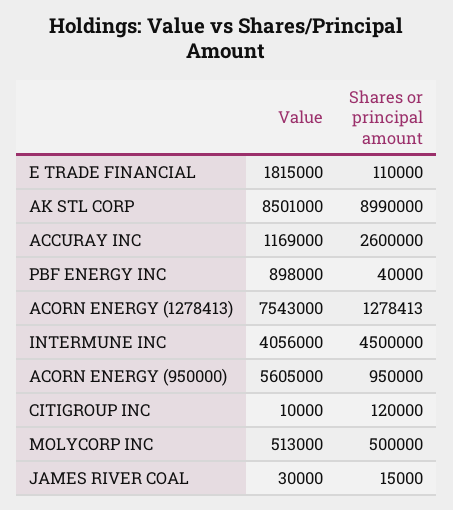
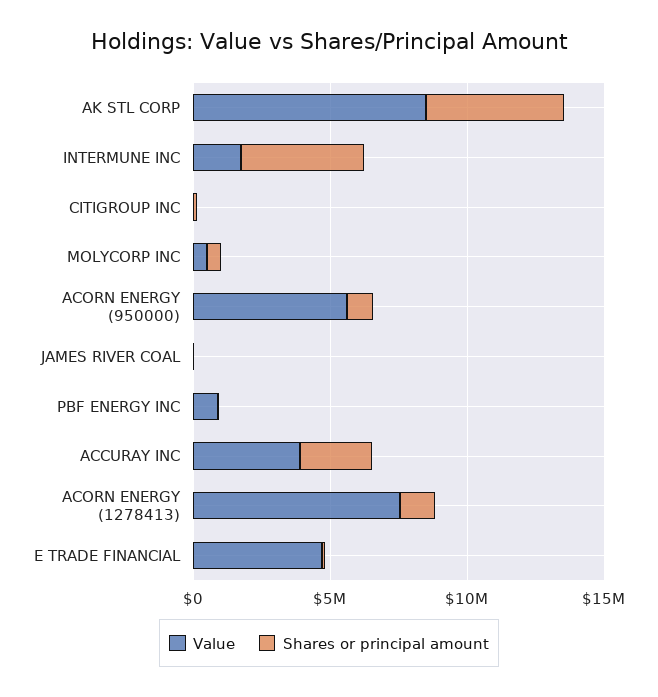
  {
    "Value": {
-     "E TRADE FINANCIAL": 1815000,
+     "E TRADE FINANCIAL": 5000000,
      "AK STL CORP": 8501000,
-     "ACCURAY INC": 1169000,
+     "ACCURAY INC": 4000000,
      "PBF ENERGY INC": 898000,
      "ACORN ENERGY (1278413)": 7543000,
-     "INTERMUNE INC": 4056000,
+     "INTERMUNE INC": 2000000,
      "ACORN ENERGY (950000)": 5605000,
      "CITIGROUP INC": 10000,
      "MOLYCORP INC": 513000,
      "JAMES RIVER COAL": 30000
    },
    "Shares or principal amount": {
      "E TRADE FINANCIAL": 110000,
-     "AK STL CORP": 8990000,
+     "AK STL CORP": 5000000,
      "ACCURAY INC": 2600000,
      "PBF ENERGY INC": 40000,
      "ACORN ENERGY (1278413)": 1278413,
      "INTERMUNE INC": 4500000,
      "ACORN ENERGY (950000)": 950000,
      "CITIGROUP INC": 120000,
      "MOLYCORP INC": 500000,
      "JAMES RIVER COAL": 15000
    }
  }

